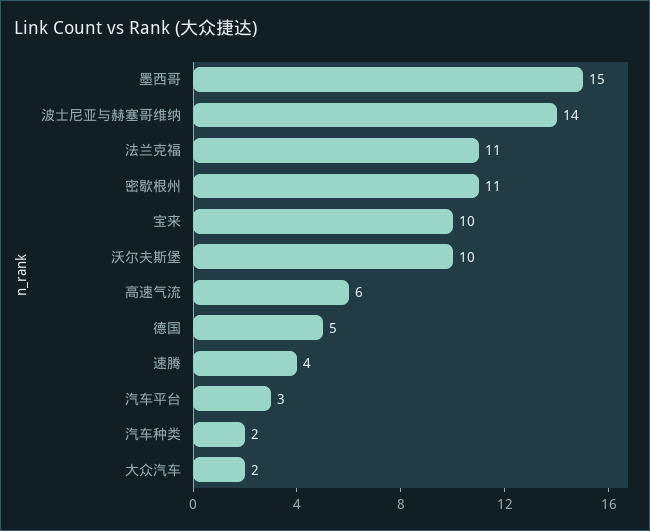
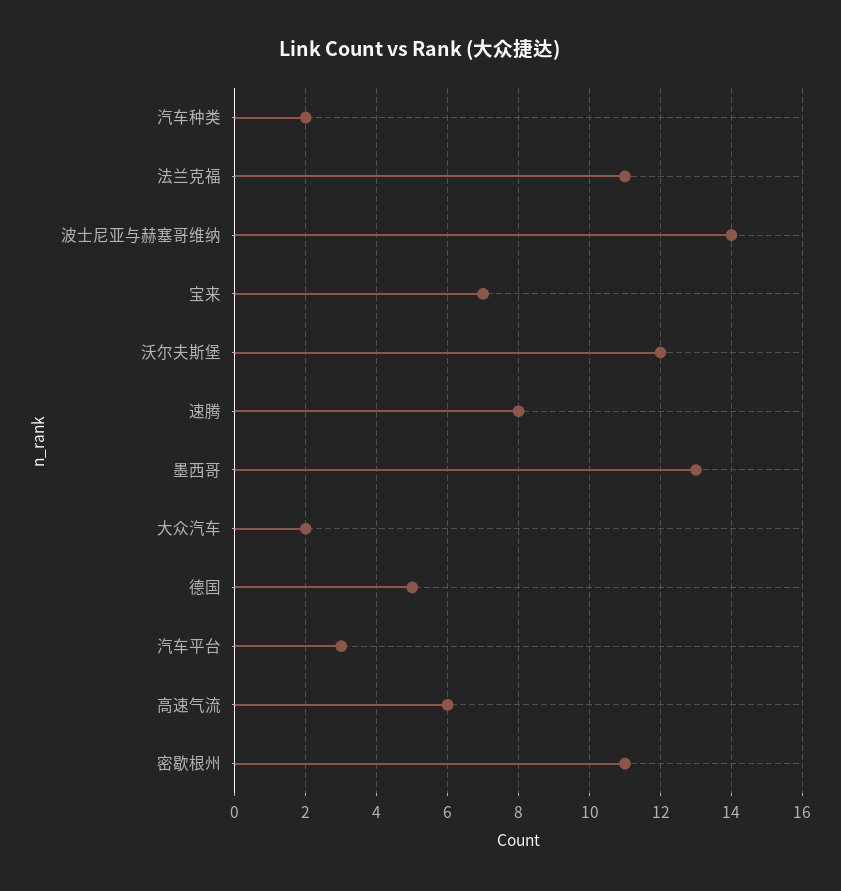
  {
-   "墨西哥": 15,
+   "墨西哥": 13,
    "波士尼亚与赫塞哥维纳": 14,
    "法兰克福": 11,
    "密歇根州": 11,
-   "宝来": 10,
+   "宝来": 7,
-   "沃尔夫斯堡": 10,
+   "沃尔夫斯堡": 12,
    "高速气流": 6,
    "德国": 5,
-   "速腾": 4,
+   "速腾": 8,
    "汽车平台": 3,
    "汽车种类": 2,
    "大众汽车": 2
  }

